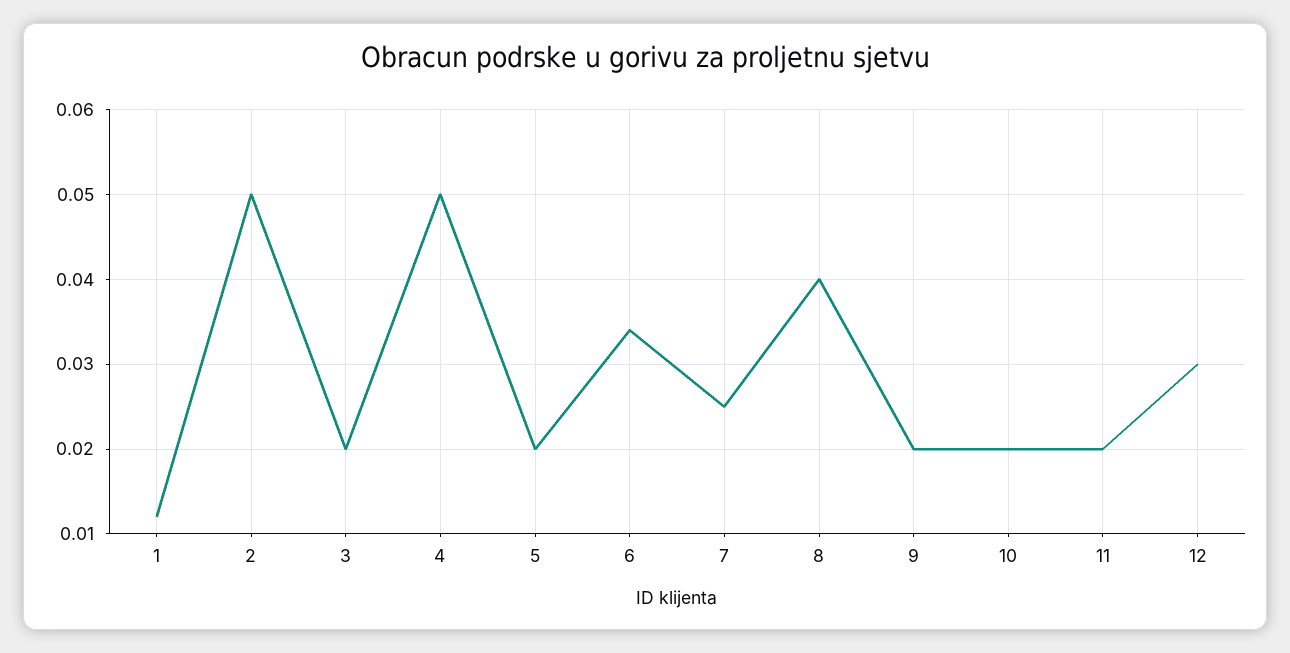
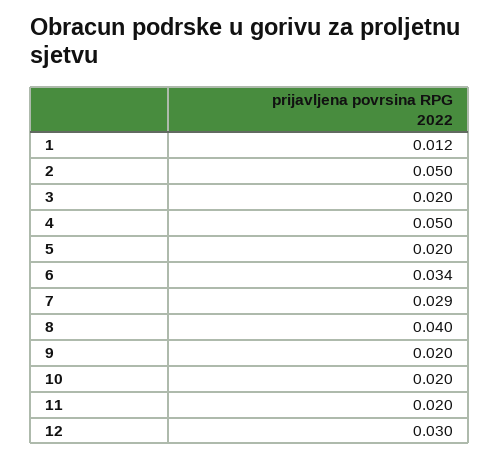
  {
    "1": 0.012,
    "2": 0.05,
    "3": 0.02,
    "4": 0.05,
    "5": 0.02,
    "6": 0.034,
-   "7": 0.025,
+   "7": 0.029,
    "8": 0.04,
    "9": 0.02,
    "10": 0.02,
    "11": 0.02,
    "12": 0.03
  }

